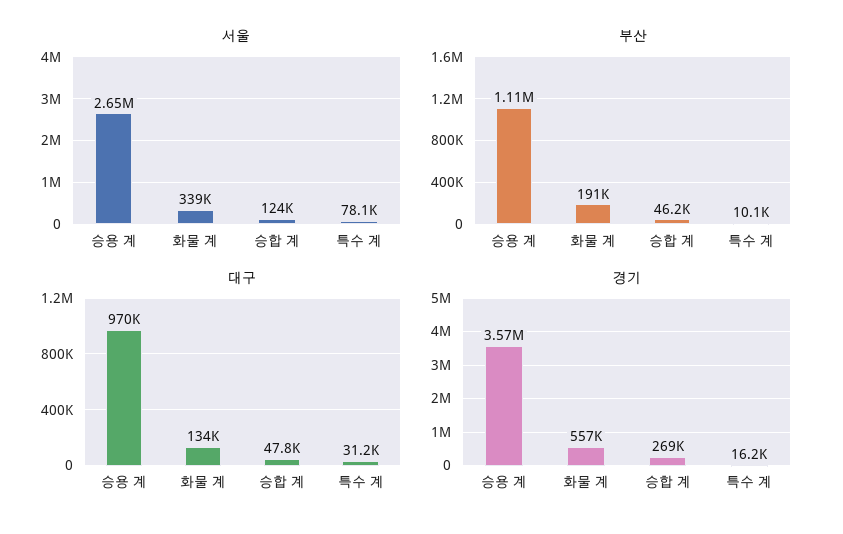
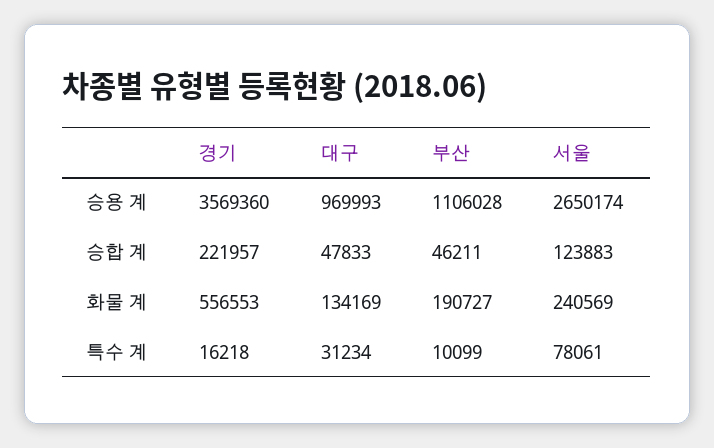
  {
    "서울": {
      "승용 계": 2650174,
-     "화물 계": 339000,
+     "화물 계": 240569,
      "승합 계": 123883,
      "특수 계": 78061
    },
    "부산": {
      "승용 계": 1106028,
      "화물 계": 190727,
      "승합 계": 46211,
      "특수 계": 10099
    },
    "대구": {
      "승용 계": 969993,
      "화물 계": 134169,
      "승합 계": 47833,
      "특수 계": 31234
    },
    "경기": {
      "승용 계": 3569360,
      "화물 계": 556553,
-     "승합 계": 269000,
+     "승합 계": 221957,
      "특수 계": 16218
    }
  }

